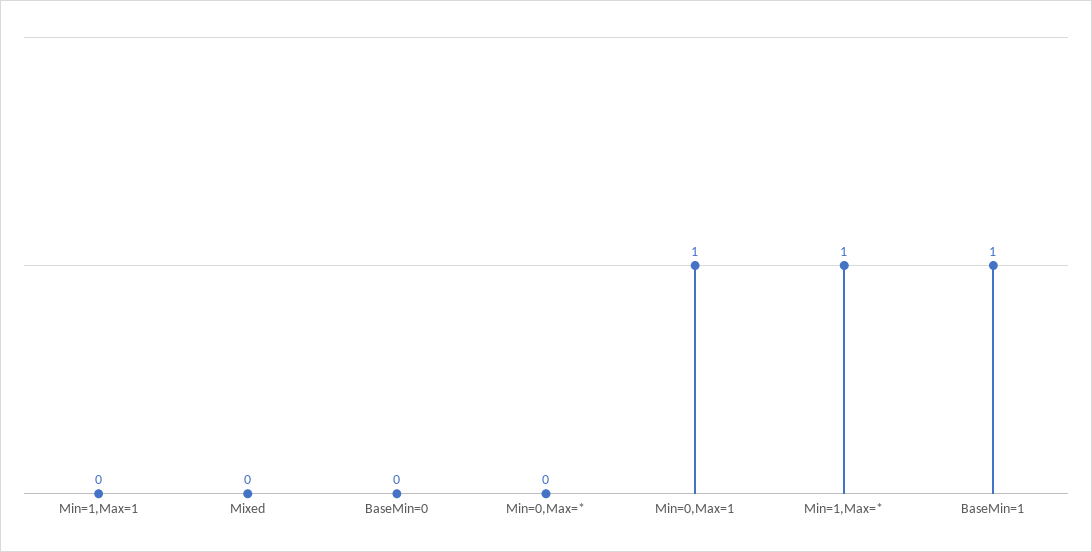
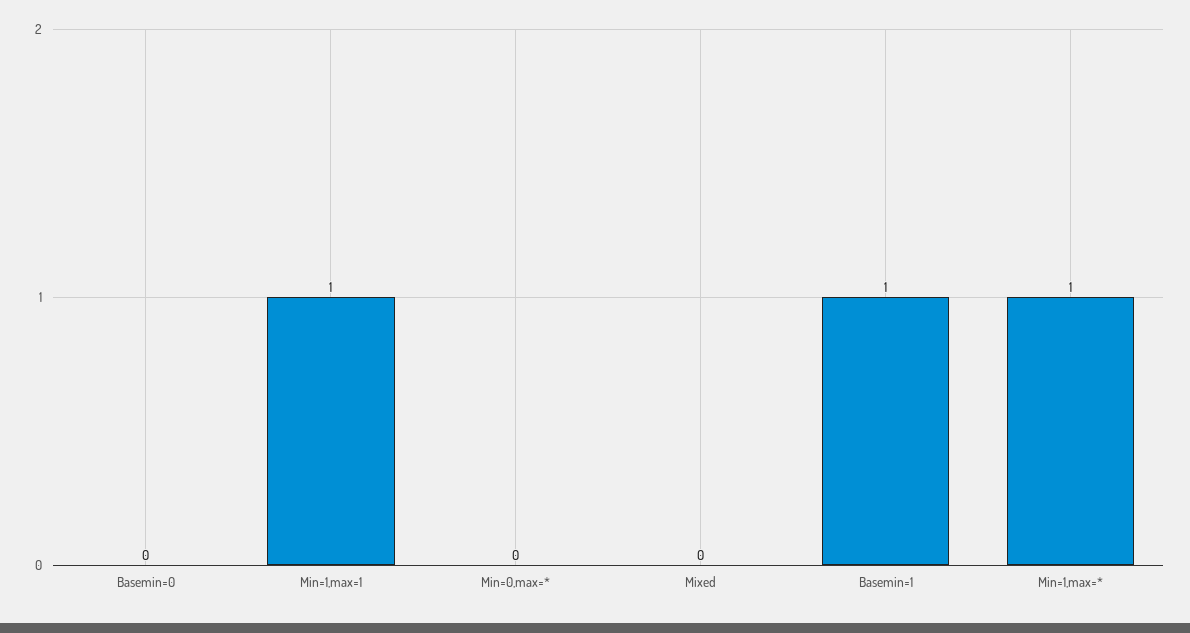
  {
-   "Min=1,Max=1": 0,
+   "Min=1,Max=1": 1,
    "Mixed": 0,
    "BaseMin=0": 0,
    "Min=0,Max=*": 0,
-   "Min=0,Max=1": 1,
    "Min=1,Max=*": 1,
    "BaseMin=1": 1
  }

